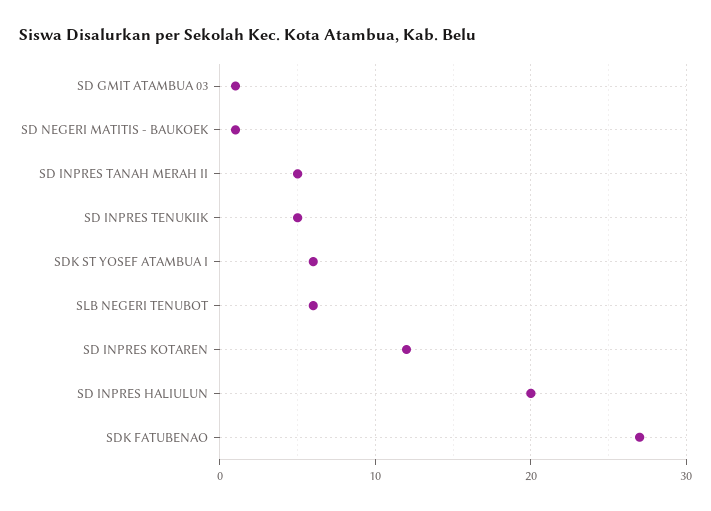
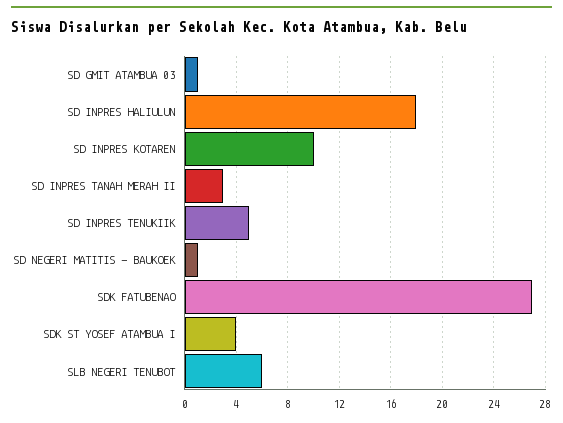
  {
    "SD GMIT ATAMBUA 03": 1,
    "SD NEGERI MATITIS - BAUKOEK": 1,
-   "SD INPRES TANAH MERAH II": 5,
+   "SD INPRES TANAH MERAH II": 3,
    "SD INPRES TENUKIIK": 5,
-   "SDK ST YOSEF ATAMBUA I": 6,
+   "SDK ST YOSEF ATAMBUA I": 4,
    "SLB NEGERI TENUBOT": 6,
-   "SD INPRES KOTAREN": 12,
+   "SD INPRES KOTAREN": 10,
-   "SD INPRES HALIULUN": 20,
+   "SD INPRES HALIULUN": 18,
    "SDK FATUBENAO": 27
  }

